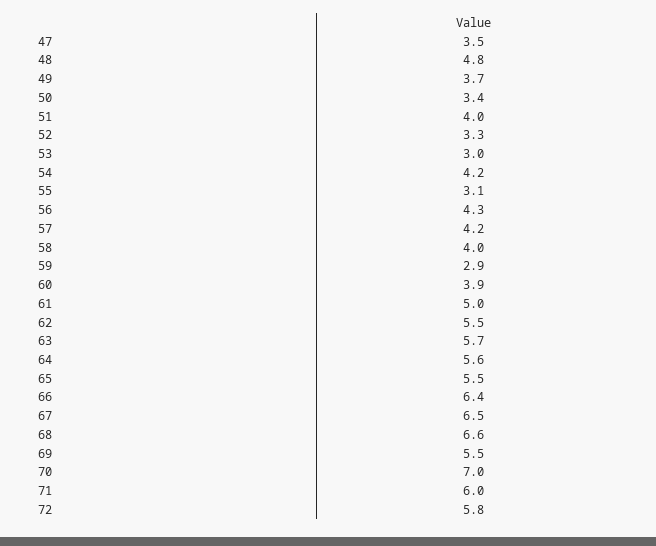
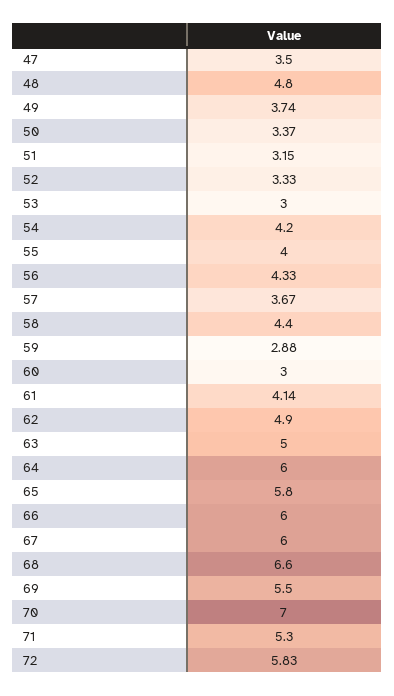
  {
    "47": 3.5,
    "48": 4.8,
    "49": 3.74,
    "50": 3.37,
-   "51": 4,
+   "51": 3.15,
    "52": 3.33,
    "53": 3,
    "54": 4.2,
-   "55": 3.1,
+   "55": 4,
    "56": 4.33,
-   "57": 4.2,
+   "57": 3.67,
-   "58": 4,
+   "58": 4.4,
    "59": 2.88,
-   "60": 3.9,
+   "60": 3,
-   "61": 5,
+   "61": 4.14,
-   "62": 5.5,
+   "62": 4.9,
-   "63": 5.7,
+   "63": 5,
-   "64": 5.6,
+   "64": 6,
-   "65": 5.5,
+   "65": 5.8,
-   "66": 6.4,
+   "66": 6,
-   "67": 6.5,
+   "67": 6,
    "68": 6.6,
    "69": 5.5,
    "70": 7,
-   "71": 6,
+   "71": 5.3,
    "72": 5.83
  }

